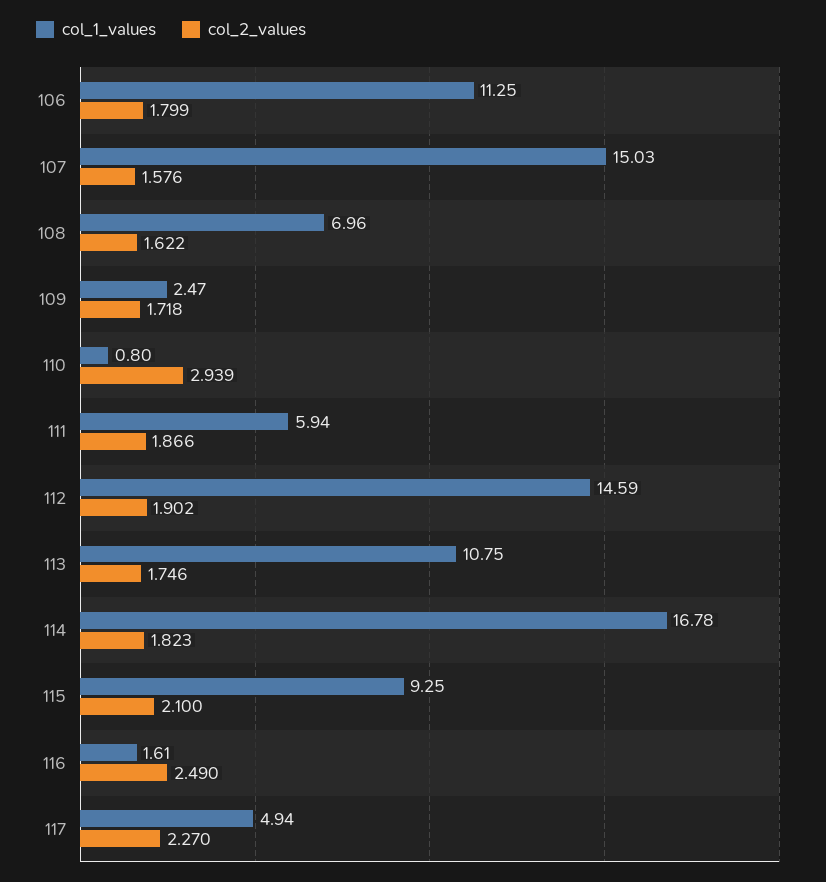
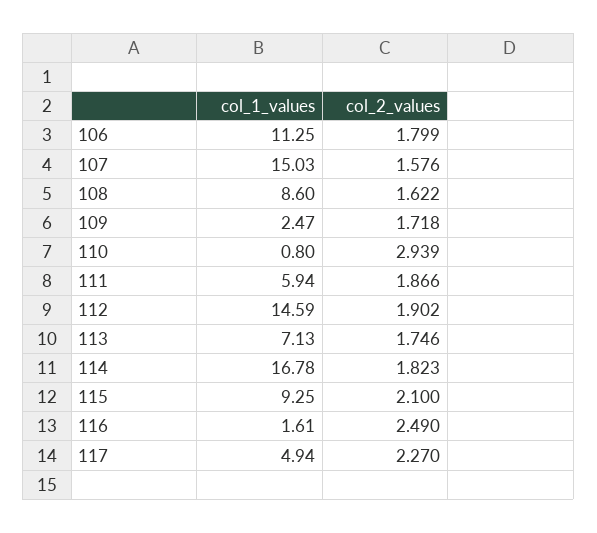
  {
    "col_1_values": {
      "106": 11.25,
      "107": 15.03,
-     "108": 6.96,
+     "108": 8.6,
      "109": 2.47,
      "110": 0.8,
      "111": 5.94,
      "112": 14.59,
-     "113": 10.75,
+     "113": 7.13,
      "114": 16.78,
      "115": 9.25,
      "116": 1.61,
      "117": 4.94
    },
    "col_2_values": {
      "106": 1.799,
      "107": 1.576,
      "108": 1.622,
      "109": 1.718,
      "110": 2.939,
      "111": 1.866,
      "112": 1.902,
      "113": 1.746,
      "114": 1.823,
      "115": 2.1,
      "116": 2.49,
      "117": 2.27
    }
  }

